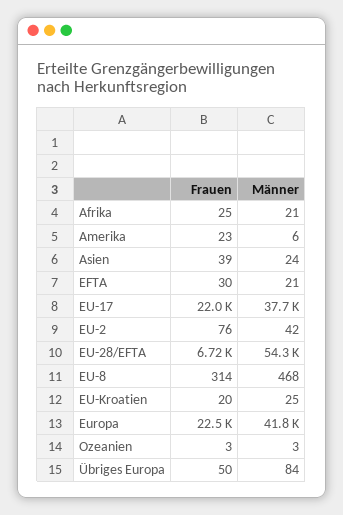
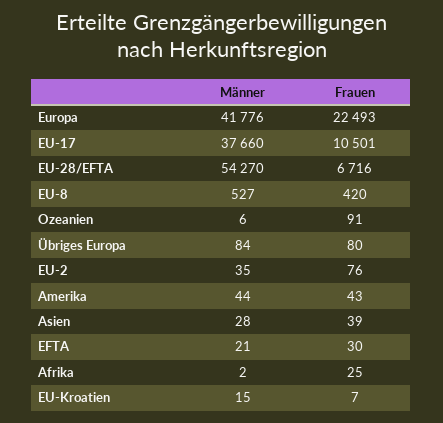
  {
    "Frauen": {
      "Afrika": 25,
-     "Amerika": 23,
+     "Amerika": 43,
      "Asien": 39,
      "EFTA": 30,
-     "EU-17": 22000,
+     "EU-17": 10501,
      "EU-2": 76,
      "EU-28/EFTA": 6716,
-     "EU-8": 314,
+     "EU-8": 420,
-     "EU-Kroatien": 20,
+     "EU-Kroatien": 7,
      "Europa": 22493,
-     "Ozeanien": 3,
+     "Ozeanien": 91,
-     "Übriges Europa": 50
+     "Übriges Europa": 80
    },
    "Männer": {
-     "Afrika": 21,
+     "Afrika": 2,
-     "Amerika": 6,
+     "Amerika": 44,
-     "Asien": 24,
+     "Asien": 28,
      "EFTA": 21,
      "EU-17": 37660,
-     "EU-2": 42,
+     "EU-2": 35,
      "EU-28/EFTA": 54270,
-     "EU-8": 468,
+     "EU-8": 527,
-     "EU-Kroatien": 25,
+     "EU-Kroatien": 15,
      "Europa": 41776,
-     "Ozeanien": 3,
+     "Ozeanien": 6,
      "Übriges Europa": 84
    }
  }

